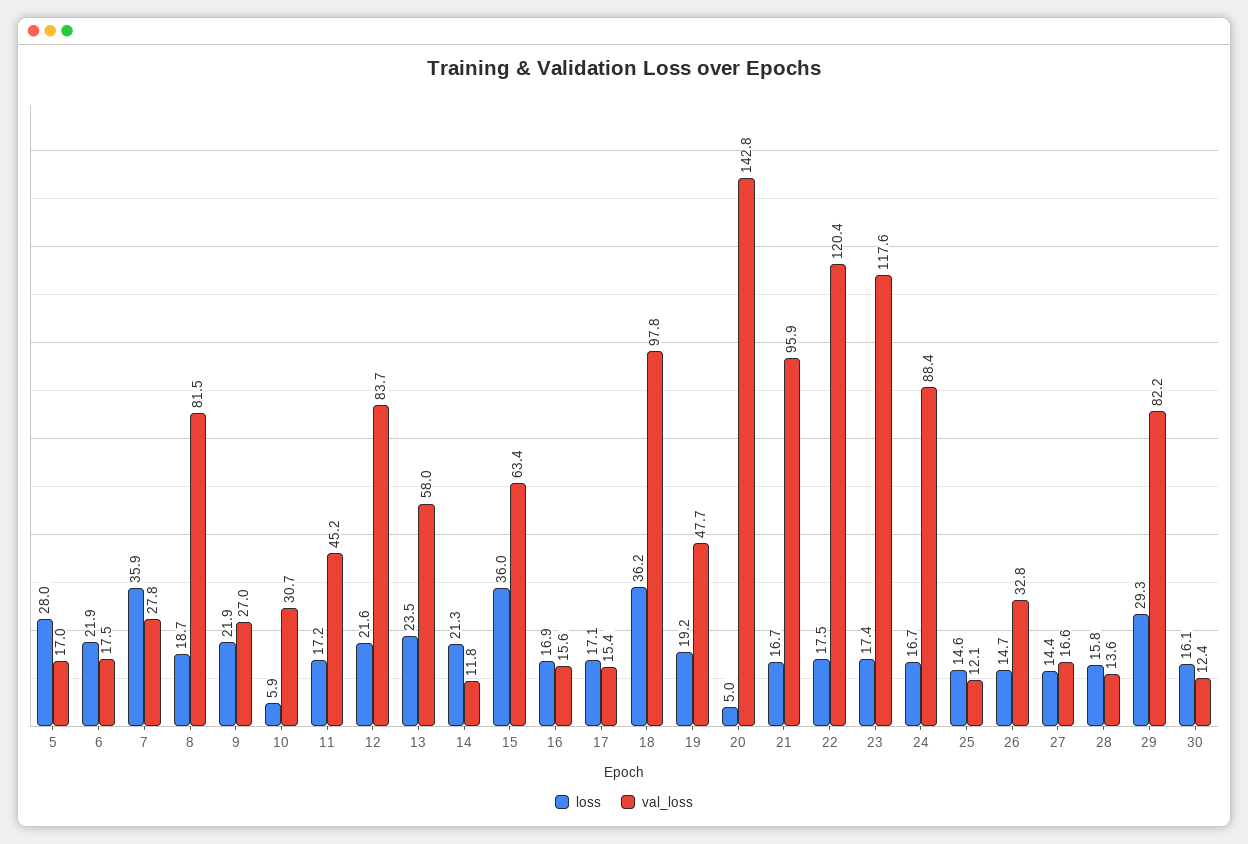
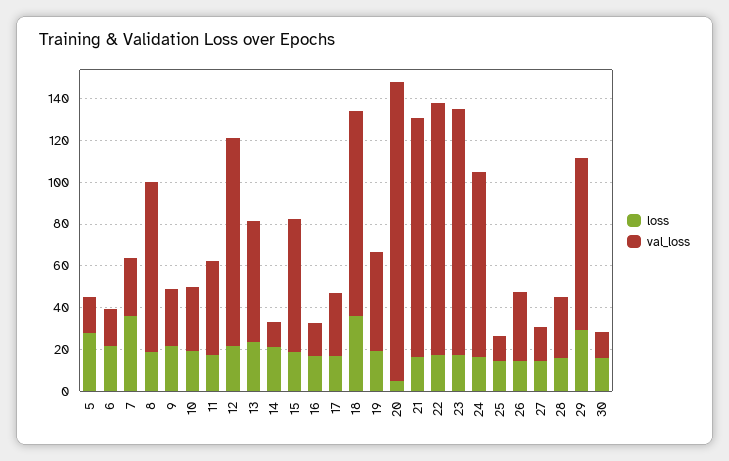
  {
    "loss": {
      "5": 28,
      "6": 21.9,
      "7": 35.9,
      "8": 18.7,
      "9": 21.9,
-     "10": 5.9,
+     "10": 20,
      "11": 17.2,
      "12": 21.6,
      "13": 23.5,
      "14": 21.3,
-     "15": 36,
+     "15": 20,
      "16": 16.9,
      "17": 17.1,
      "18": 36.2,
      "19": 19.2,
      "20": 5,
      "21": 16.7,
      "22": 17.5,
      "23": 17.4,
      "24": 16.7,
      "25": 14.6,
      "26": 14.7,
      "27": 14.4,
      "28": 15.8,
      "29": 29.3,
      "30": 16.1
    },
    "val_loss": {
      "5": 17,
      "6": 17.5,
      "7": 27.8,
      "8": 81.5,
      "9": 27,
      "10": 30.7,
      "11": 45.2,
-     "12": 83.7,
+     "12": 100,
      "13": 58,
      "14": 11.8,
      "15": 63.4,
      "16": 15.6,
-     "17": 15.4,
+     "17": 30,
      "18": 97.8,
      "19": 47.7,
      "20": 142.8,
-     "21": 95.9,
+     "21": 115,
      "22": 120.4,
      "23": 117.6,
      "24": 88.4,
      "25": 12.1,
      "26": 32.8,
      "27": 16.6,
-     "28": 13.6,
+     "28": 30,
      "29": 82.2,
      "30": 12.4
    }
  }

